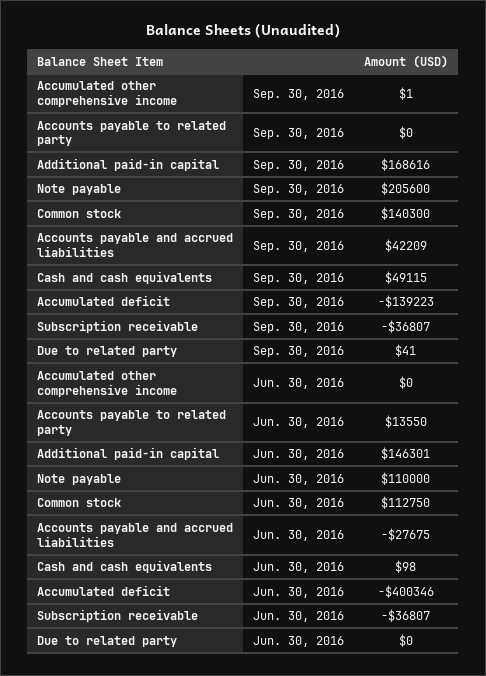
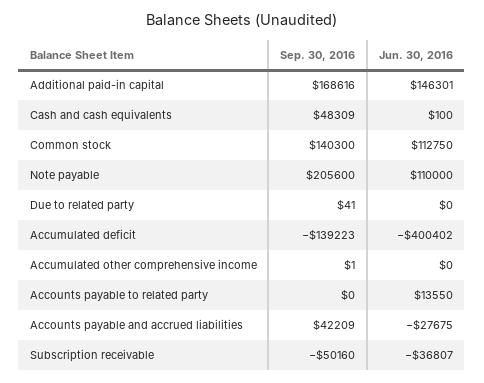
  {
    "Accumulated other comprehensive income": {
      "Sep. 30, 2016": 1,
      "Jun. 30, 2016": 0
    },
    "Accounts payable to related party": {
      "Sep. 30, 2016": 0,
      "Jun. 30, 2016": 13550
    },
    "Additional paid-in capital": {
      "Sep. 30, 2016": 168616,
      "Jun. 30, 2016": 146301
    },
    "Note payable": {
      "Sep. 30, 2016": 205600,
      "Jun. 30, 2016": 110000
    },
    "Common stock": {
      "Sep. 30, 2016": 140300,
      "Jun. 30, 2016": 112750
    },
    "Accounts payable and accrued liabilities": {
      "Sep. 30, 2016": 42209,
      "Jun. 30, 2016": -27675
    },
    "Cash and cash equivalents": {
-     "Sep. 30, 2016": 49115,
+     "Sep. 30, 2016": 48309,
-     "Jun. 30, 2016": 98
+     "Jun. 30, 2016": 100
    },
    "Accumulated deficit": {
      "Sep. 30, 2016": -139223,
-     "Jun. 30, 2016": -400346
+     "Jun. 30, 2016": -400402
    },
    "Subscription receivable": {
-     "Sep. 30, 2016": -36807,
+     "Sep. 30, 2016": -50160,
      "Jun. 30, 2016": -36807
    },
    "Due to related party": {
      "Sep. 30, 2016": 41,
      "Jun. 30, 2016": 0
    }
  }

